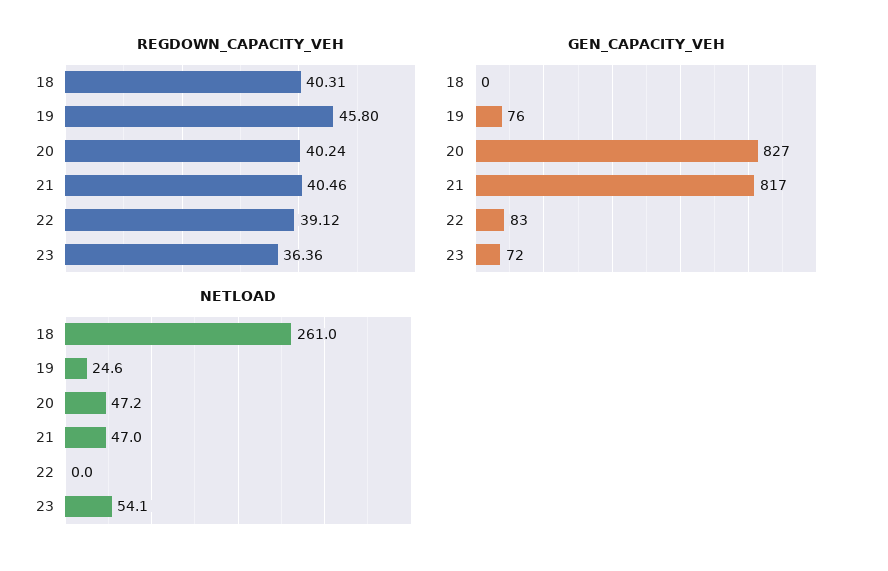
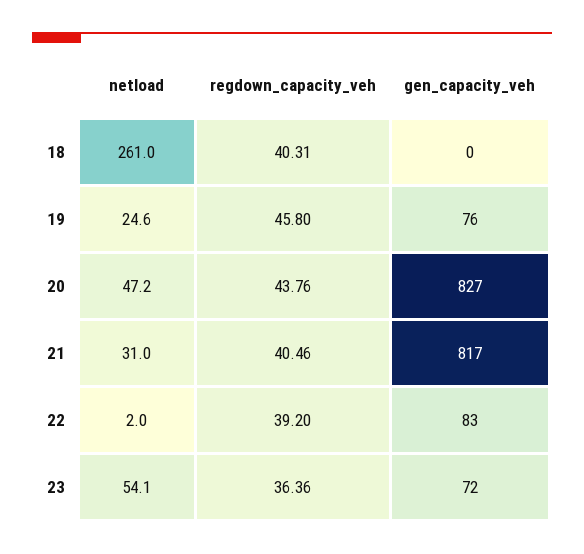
  {
    "REGDOWN_CAPACITY_VEH": {
      "18": 40.31,
      "19": 45.8,
-     "20": 40.24,
+     "20": 43.76,
      "21": 40.46,
-     "22": 39.12,
+     "22": 39.2,
      "23": 36.36
    },
    "GEN_CAPACITY_VEH": {
      "18": 0,
      "19": 76,
      "20": 827,
      "21": 817,
      "22": 83,
      "23": 72
    },
    "NETLOAD": {
      "18": 261,
      "19": 24.6,
      "20": 47.2,
-     "21": 47,
+     "21": 31,
-     "22": 0,
+     "22": 2,
      "23": 54.1
    }
  }

